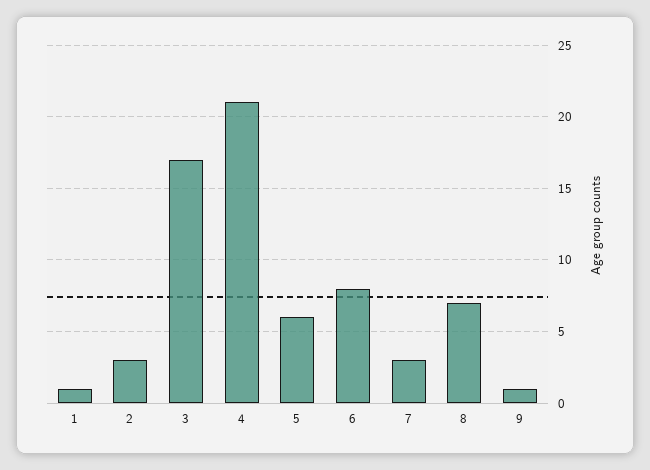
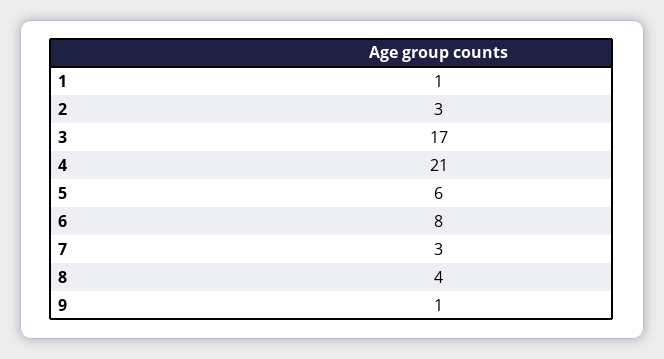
  {
    "1": 1,
    "2": 3,
    "3": 17,
    "4": 21,
    "5": 6,
    "6": 8,
    "7": 3,
-   "8": 7,
+   "8": 4,
    "9": 1
  }

